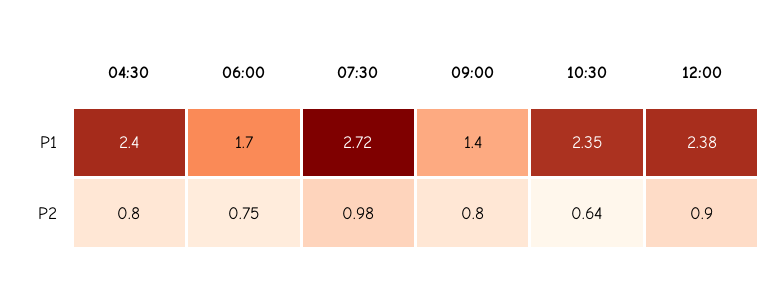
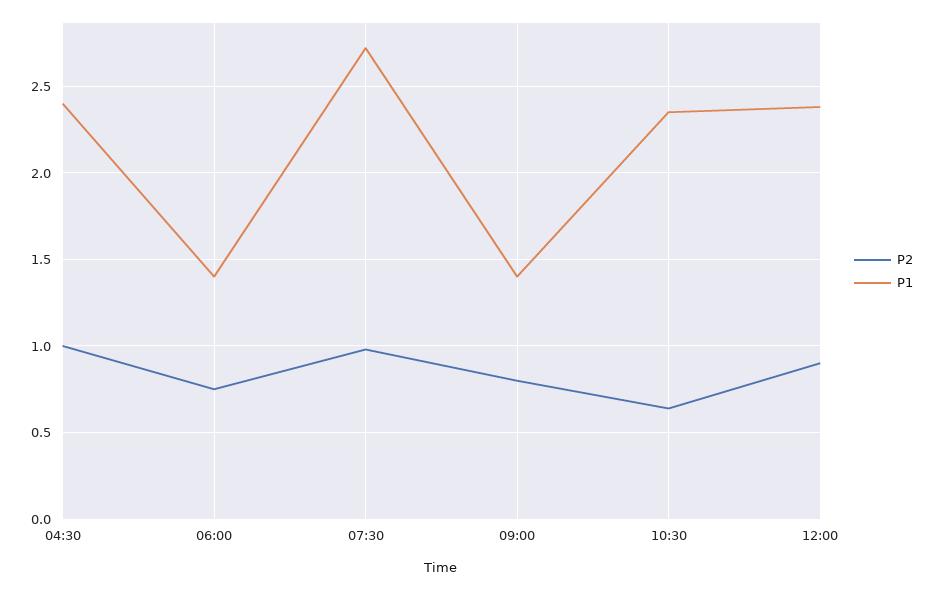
  {
    "P1": {
      "04:30": 2.4,
-     "06:00": 1.7,
+     "06:00": 1.4,
      "07:30": 2.72,
      "09:00": 1.4,
      "10:30": 2.35,
      "12:00": 2.38
    },
    "P2": {
-     "04:30": 0.8,
+     "04:30": 1,
      "06:00": 0.75,
      "07:30": 0.98,
      "09:00": 0.8,
      "10:30": 0.64,
      "12:00": 0.9
    }
  }

